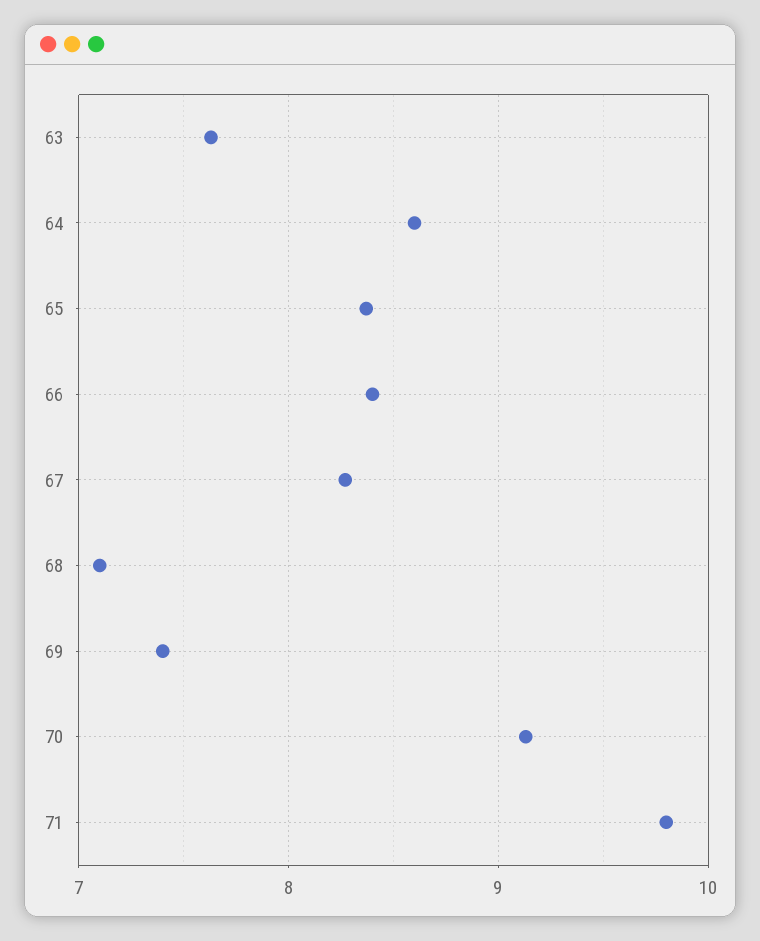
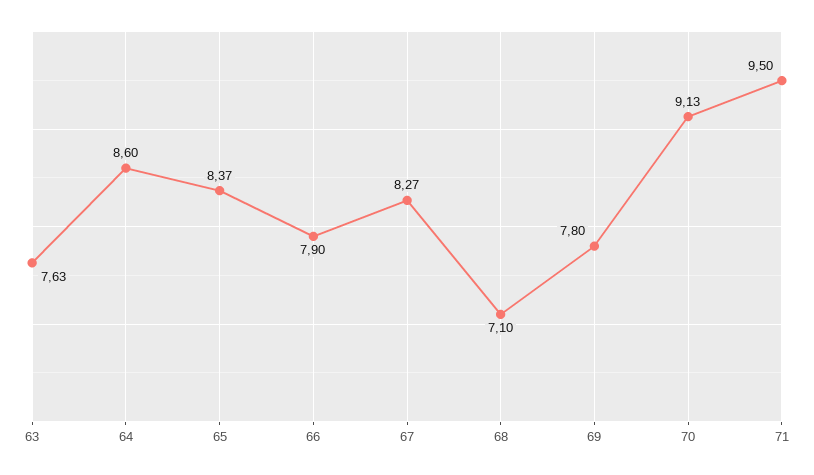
  {
    "63": 7.63,
    "64": 8.6,
    "65": 8.37,
-   "66": 8.4,
+   "66": 7.9,
    "67": 8.27,
    "68": 7.1,
-   "69": 7.4,
+   "69": 7.8,
    "70": 9.13,
-   "71": 9.8
+   "71": 9.5
  }

